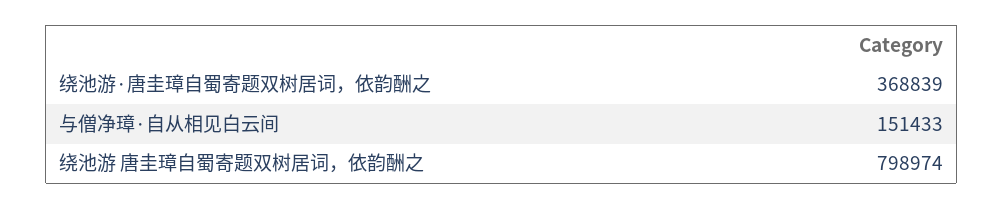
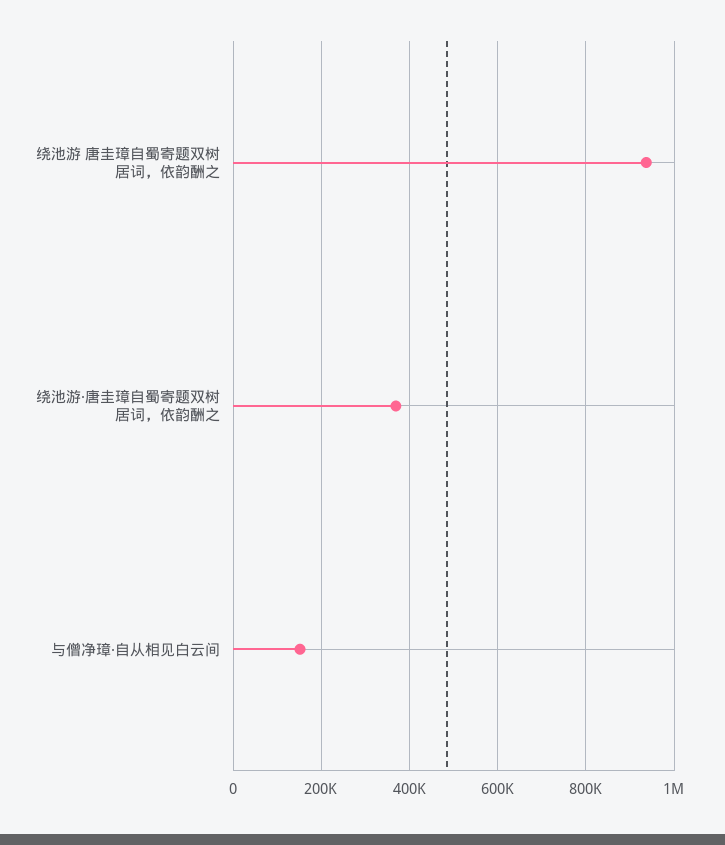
  {
    "绕池游·唐圭璋自蜀寄题双树居词，依韵酬之": 368839,
    "与僧净璋·自从相见白云间": 151433,
-   "绕池游 唐圭璋自蜀寄题双树居词，依韵酬之": 798974
+   "绕池游 唐圭璋自蜀寄题双树居词，依韵酬之": 940000
  }

